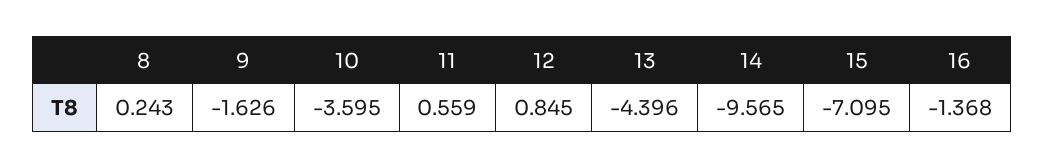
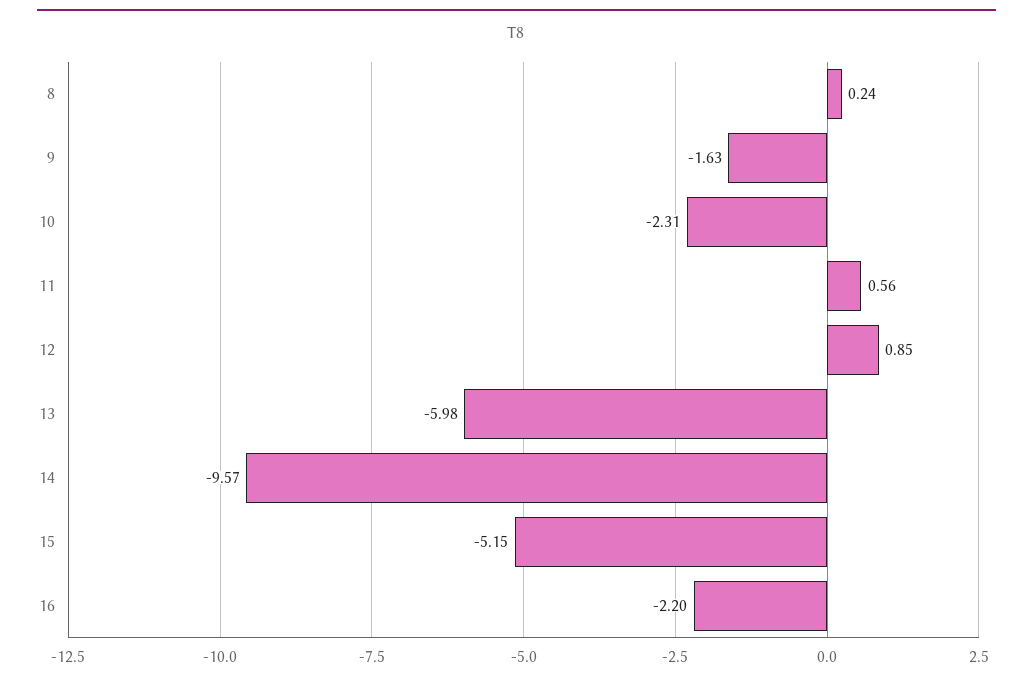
  {
    "8": 0.243,
    "9": -1.626,
-   "10": -3.595,
+   "10": -2.31,
    "11": 0.559,
    "12": 0.845,
-   "13": -4.396,
+   "13": -5.98,
    "14": -9.565,
-   "15": -7.095,
+   "15": -5.15,
-   "16": -1.368
+   "16": -2.2
  }

